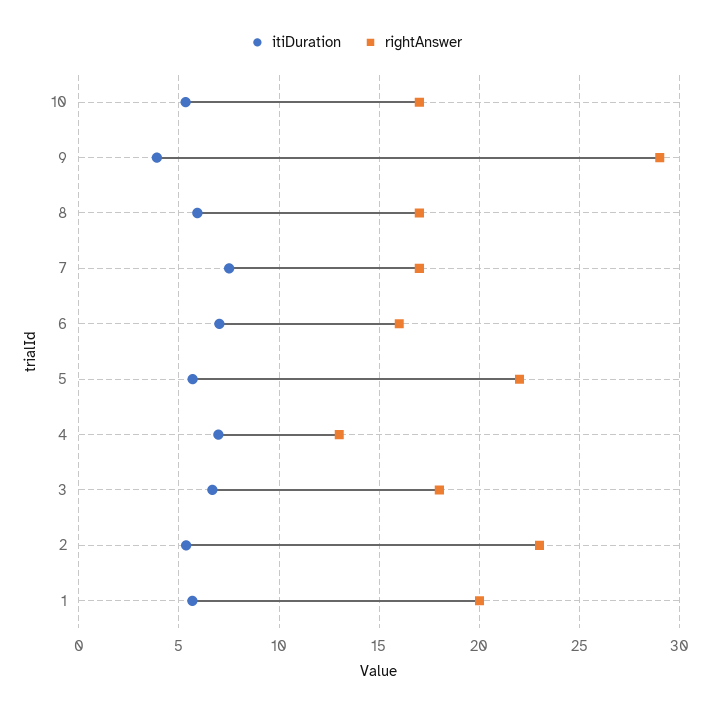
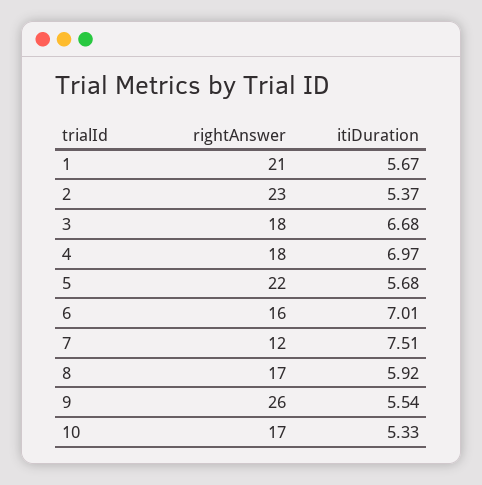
  {
    "itiDuration": {
      "10": 5.33,
-     "9": 4,
+     "9": 5.54,
      "8": 5.92,
      "7": 7.51,
      "6": 7.01,
      "5": 5.68,
      "4": 6.97,
      "3": 6.68,
      "2": 5.37,
      "1": 5.67
    },
    "rightAnswer": {
      "10": 17,
-     "9": 29,
+     "9": 26,
      "8": 17,
-     "7": 17,
+     "7": 12,
      "6": 16,
      "5": 22,
-     "4": 13,
+     "4": 18,
      "3": 18,
      "2": 23,
-     "1": 20
+     "1": 21
    }
  }

